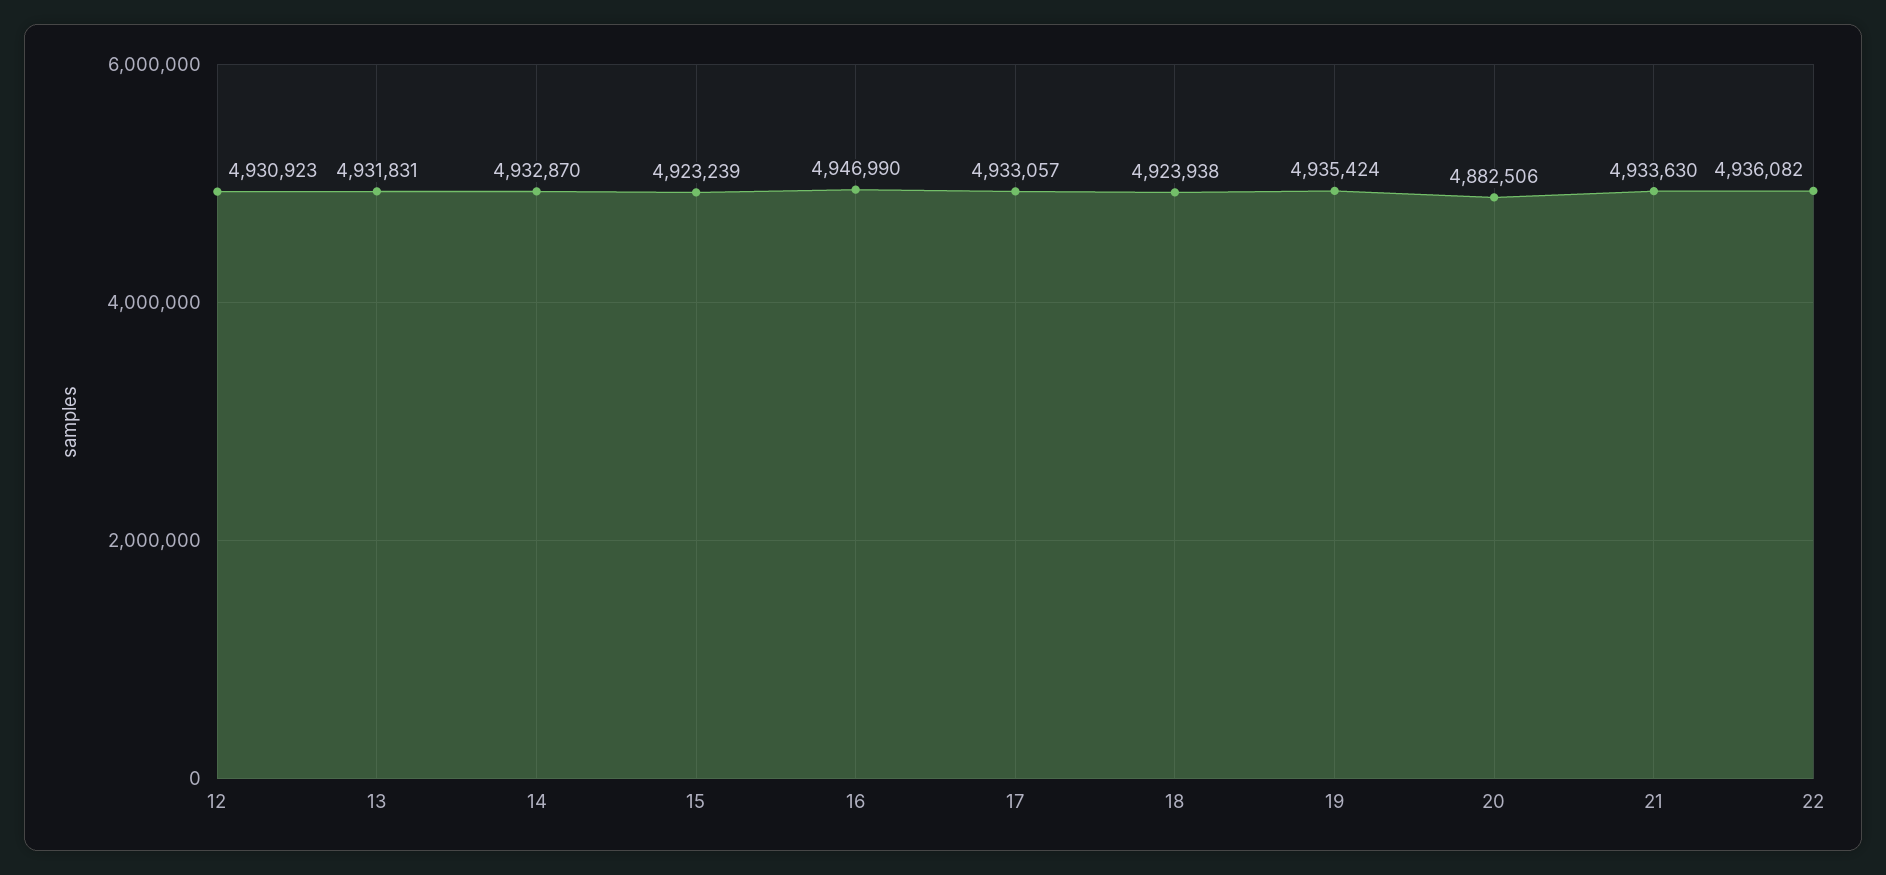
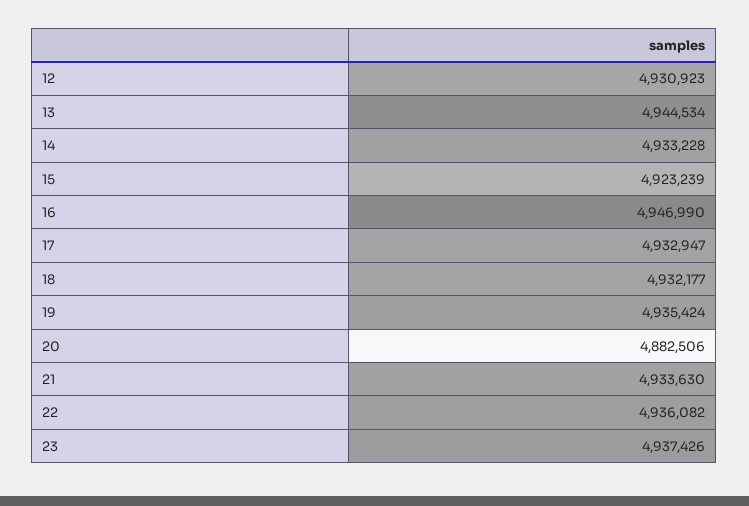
  {
    "12": 4930923,
-   "13": 4931831,
+   "13": 4944534,
-   "14": 4932870,
+   "14": 4933228,
    "15": 4923239,
    "16": 4946990,
-   "17": 4933057,
+   "17": 4932947,
-   "18": 4923938,
+   "18": 4932177,
    "19": 4935424,
    "20": 4882506,
    "21": 4933630,
-   "22": 4936082
+   "22": 4936082,
+   "23": 4937426
  }

